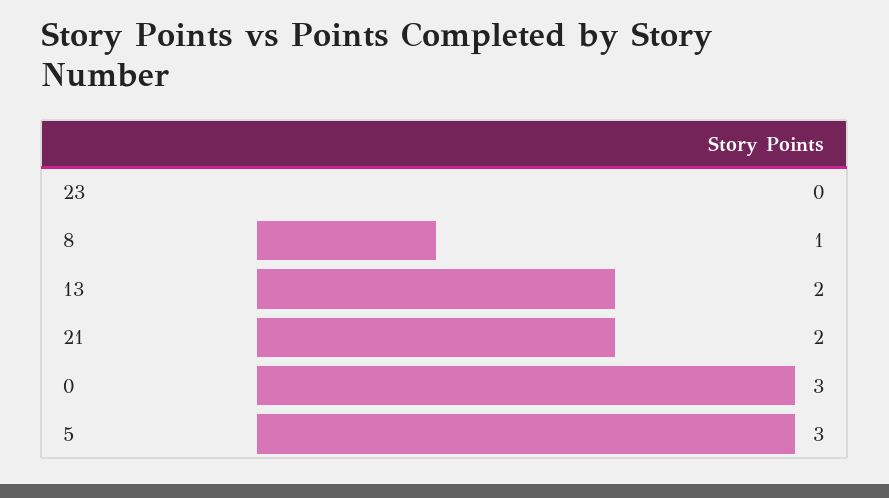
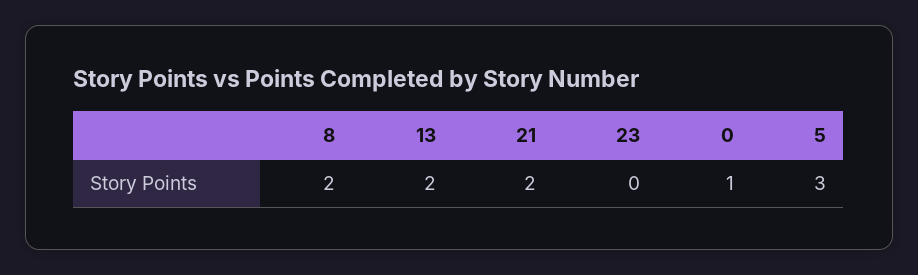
  {
    "23": 0,
-   "8": 1,
+   "8": 2,
    "13": 2,
    "21": 2,
-   "0": 3,
+   "0": 1,
    "5": 3
  }

